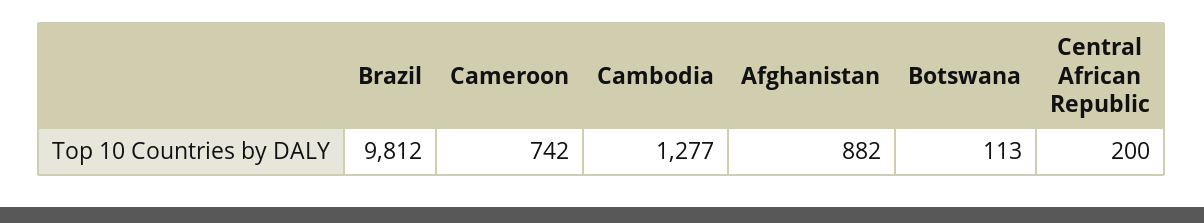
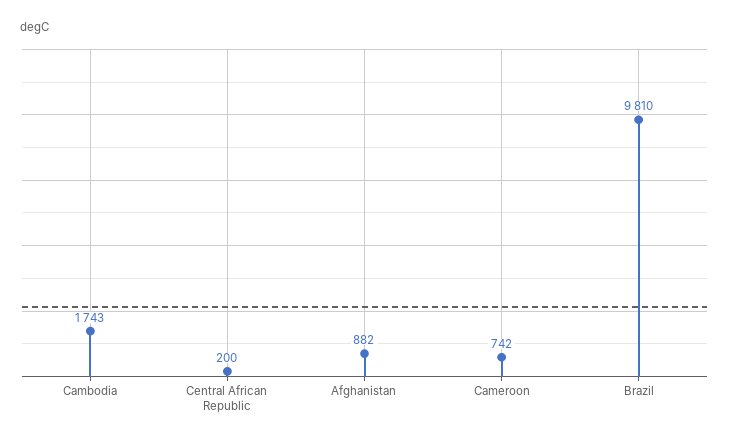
  {
-   "Brazil": 9812,
+   "Brazil": 9810,
    "Cameroon": 742,
-   "Cambodia": 1277,
+   "Cambodia": 1743,
    "Afghanistan": 882,
-   "Botswana": 113,
    "Central African Republic": 200
  }

